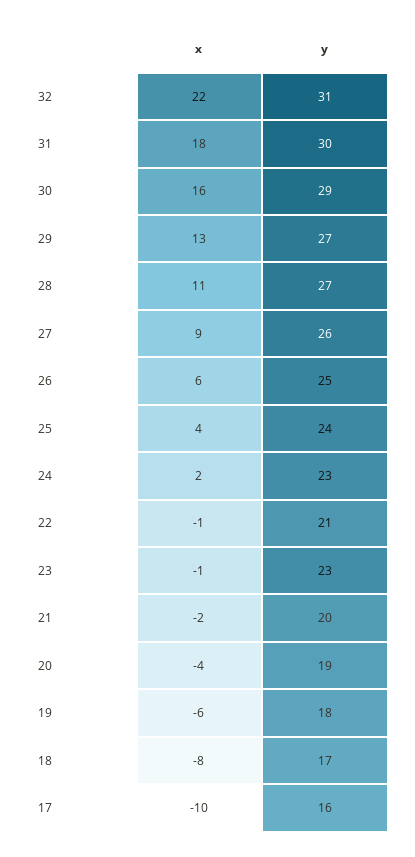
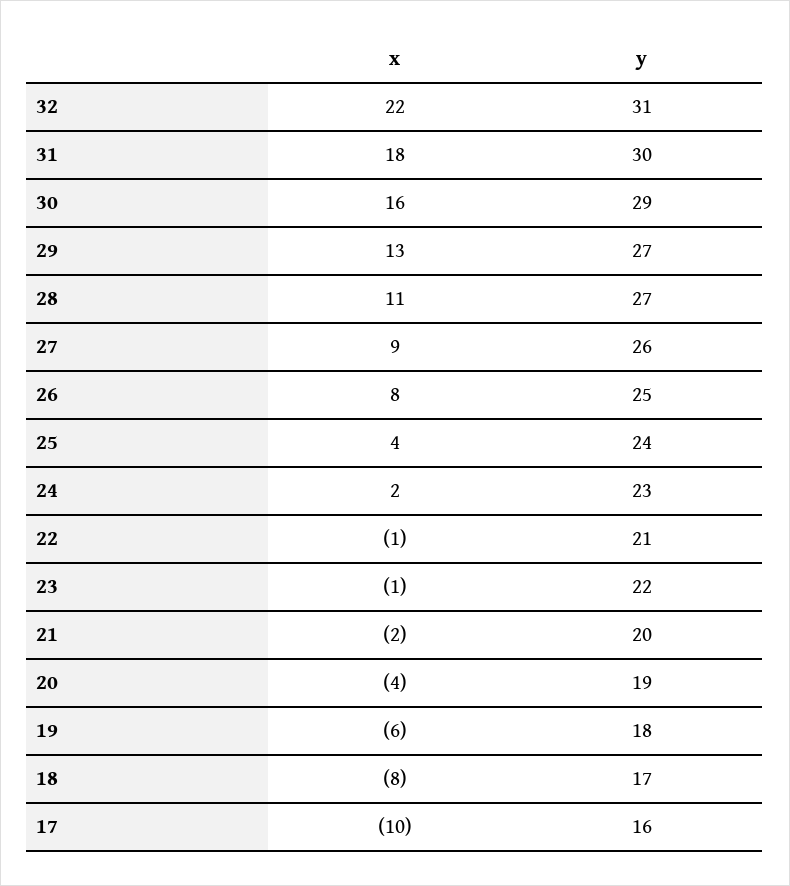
  {
    "x": {
      "32": 22,
      "31": 18,
      "30": 16,
      "29": 13,
      "28": 11,
      "27": 9,
-     "26": 6,
+     "26": 8,
      "25": 4,
      "24": 2,
      "22": -1,
      "23": -1,
      "21": -2,
      "20": -4,
      "19": -6,
      "18": -8,
      "17": -10
    },
    "y": {
      "32": 31,
      "31": 30,
      "30": 29,
      "29": 27,
      "28": 27,
      "27": 26,
      "26": 25,
      "25": 24,
      "24": 23,
      "22": 21,
-     "23": 23,
+     "23": 22,
      "21": 20,
      "20": 19,
      "19": 18,
      "18": 17,
      "17": 16
    }
  }

